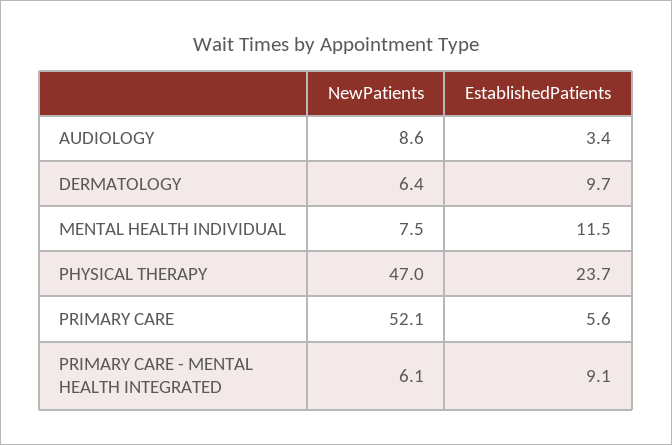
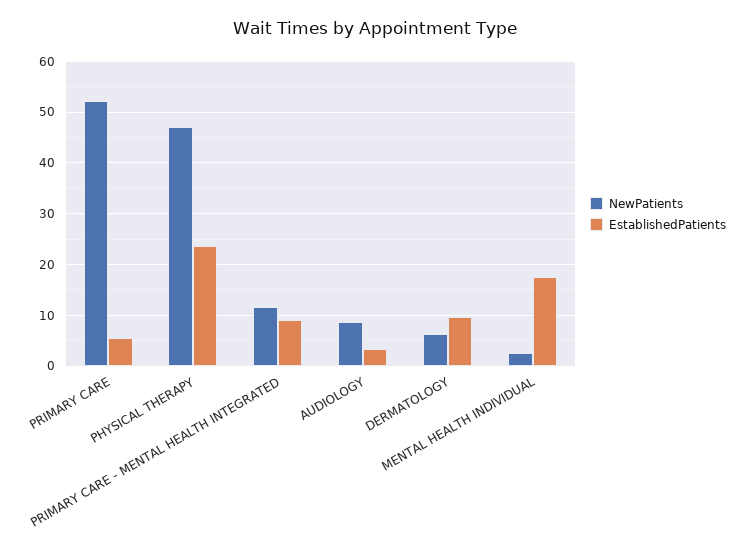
  {
    "NewPatients": {
      "AUDIOLOGY": 8.6,
      "DERMATOLOGY": 6.4,
-     "MENTAL HEALTH INDIVIDUAL": 7.5,
+     "MENTAL HEALTH INDIVIDUAL": 2,
      "PHYSICAL THERAPY": 47,
      "PRIMARY CARE": 52.1,
-     "PRIMARY CARE - MENTAL HEALTH INTEGRATED": 6.1
+     "PRIMARY CARE - MENTAL HEALTH INTEGRATED": 12
    },
    "EstablishedPatients": {
      "AUDIOLOGY": 3.4,
      "DERMATOLOGY": 9.7,
-     "MENTAL HEALTH INDIVIDUAL": 11.5,
+     "MENTAL HEALTH INDIVIDUAL": 18,
      "PHYSICAL THERAPY": 23.7,
      "PRIMARY CARE": 5.6,
      "PRIMARY CARE - MENTAL HEALTH INTEGRATED": 9.1
    }
  }

